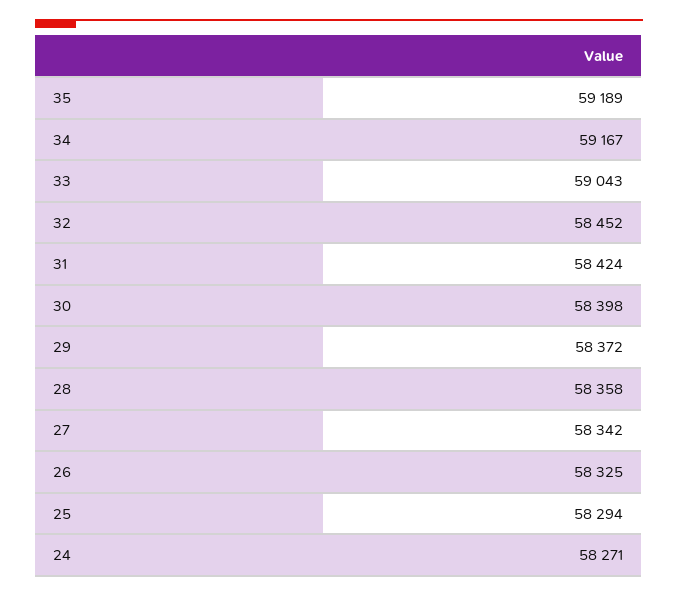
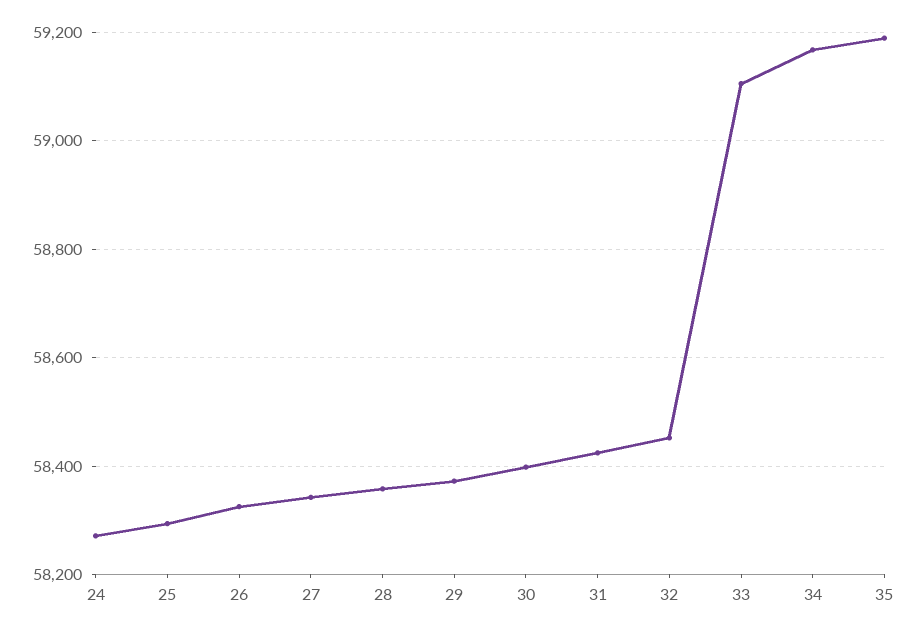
  {
    "35": 59189,
    "34": 59167,
-   "33": 59043,
+   "33": 59100,
    "32": 58452,
    "31": 58424,
    "30": 58398,
    "29": 58372,
    "28": 58358,
    "27": 58342,
    "26": 58325,
    "25": 58294,
    "24": 58271
  }

